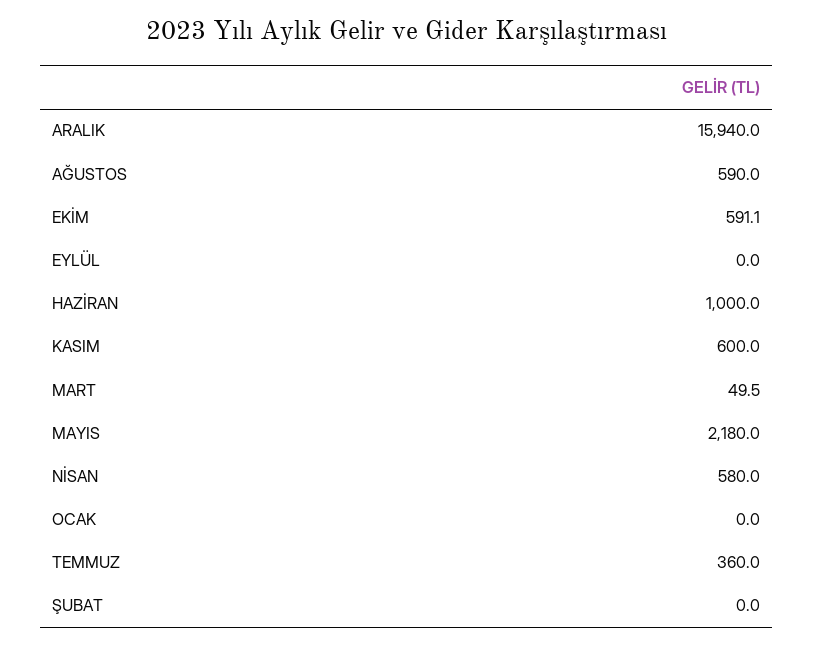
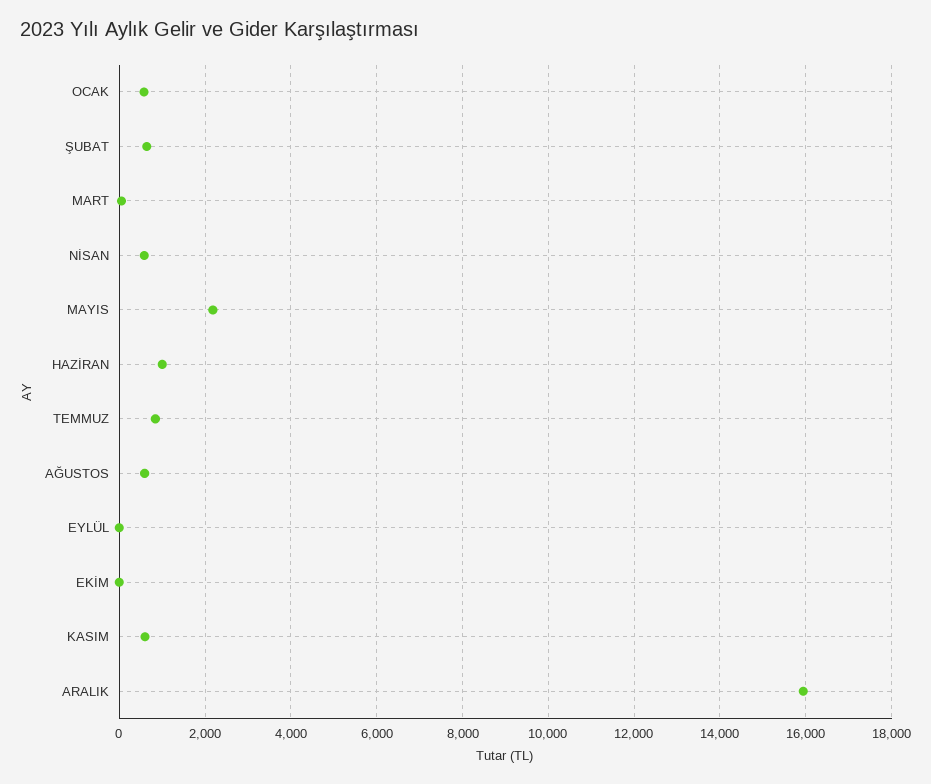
  {
    "ARALIK": 15940,
    "AĞUSTOS": 590,
-   "EKİM": 591.1,
+   "EKİM": 0,
    "EYLÜL": 0,
    "HAZİRAN": 1000,
    "KASIM": 600,
    "MART": 49.5,
    "MAYIS": 2180,
    "NİSAN": 580,
-   "OCAK": 0,
+   "OCAK": 600,
-   "TEMMUZ": 360,
+   "TEMMUZ": 800,
-   "ŞUBAT": 0
+   "ŞUBAT": 600
  }

